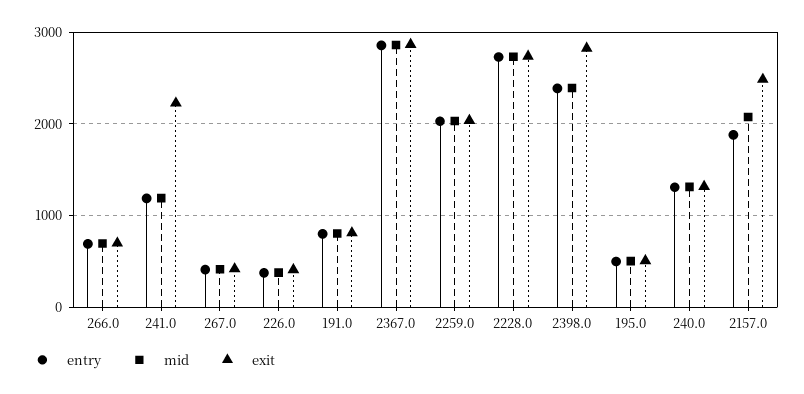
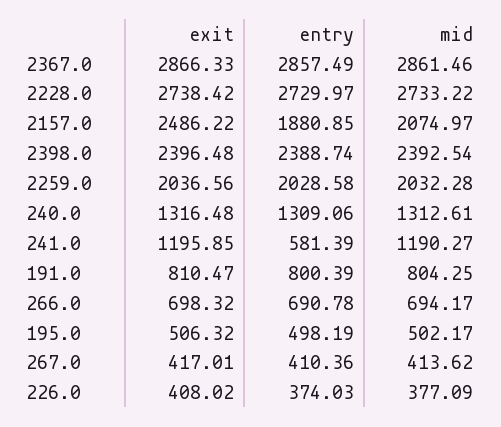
  {
    "entry": {
      "266.0": 690.78,
-     "241.0": 1200,
+     "241.0": 581.39,
      "267.0": 410.36,
      "226.0": 374.03,
      "191.0": 800.39,
      "2367.0": 2857.49,
      "2259.0": 2028.58,
      "2228.0": 2729.97,
      "2398.0": 2388.74,
      "195.0": 498.19,
      "240.0": 1309.06,
      "2157.0": 1880.85
    },
    "mid": {
      "266.0": 694.17,
      "241.0": 1190.27,
      "267.0": 413.62,
      "226.0": 377.09,
      "191.0": 804.25,
      "2367.0": 2861.46,
      "2259.0": 2032.28,
      "2228.0": 2733.22,
      "2398.0": 2392.54,
      "195.0": 502.17,
      "240.0": 1312.61,
      "2157.0": 2074.97
    },
    "exit": {
      "266.0": 698.32,
-     "241.0": 2200,
+     "241.0": 1195.85,
      "267.0": 417.01,
      "226.0": 408.02,
      "191.0": 810.47,
      "2367.0": 2866.33,
      "2259.0": 2036.56,
      "2228.0": 2738.42,
-     "2398.0": 2800,
+     "2398.0": 2396.48,
      "195.0": 506.32,
      "240.0": 1316.48,
      "2157.0": 2486.22
    }
  }

